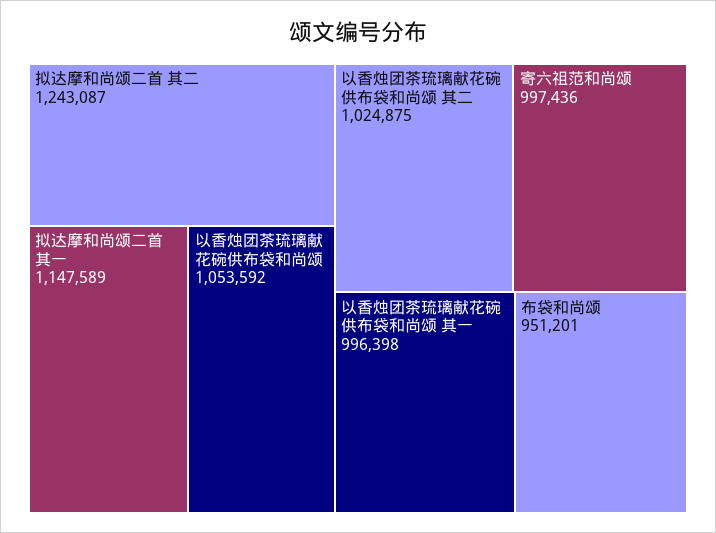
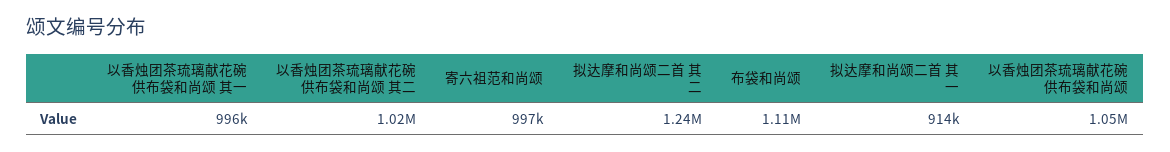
  {
    "拟达摩和尚颂二首 其二": 1243087,
-   "拟达摩和尚颂二首 其一": 1147589,
+   "拟达摩和尚颂二首 其一": 914000,
    "以香烛团茶琉璃献花碗供布袋和尚颂": 1053592,
    "以香烛团茶琉璃献花碗供布袋和尚颂 其二": 1024875,
    "寄六祖范和尚颂": 997436,
    "以香烛团茶琉璃献花碗供布袋和尚颂 其一": 996398,
-   "布袋和尚颂": 951201
+   "布袋和尚颂": 1110000
  }

